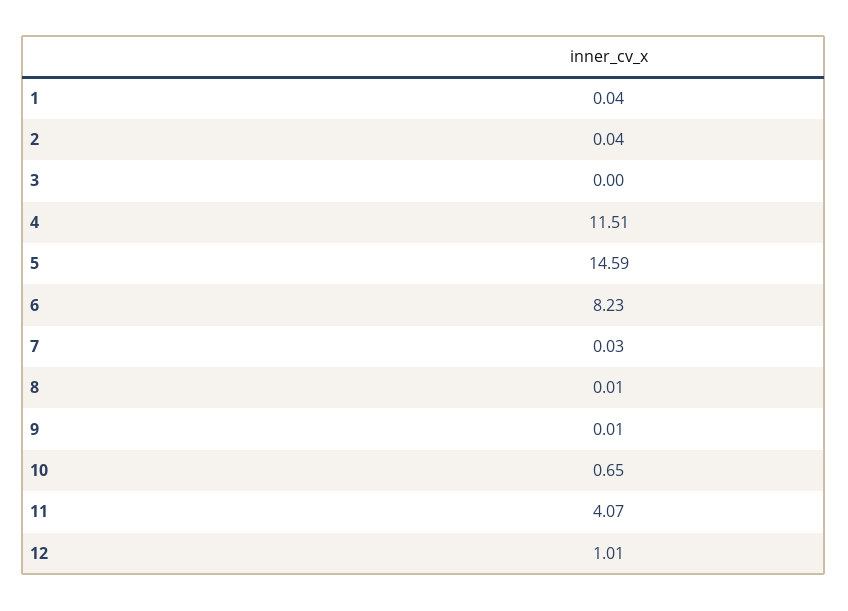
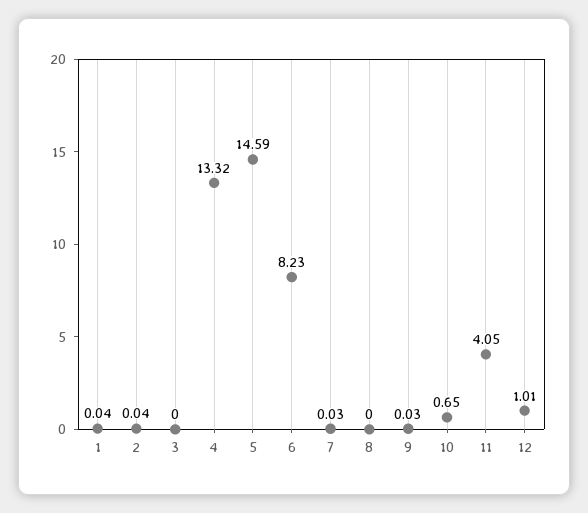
  {
    "1": 0.04,
    "2": 0.04,
    "3": 0,
-   "4": 11.51,
+   "4": 13.32,
    "5": 14.59,
    "6": 8.23,
    "7": 0.03,
-   "8": 0.01,
+   "8": 0,
-   "9": 0.01,
+   "9": 0.03,
    "10": 0.65,
-   "11": 4.07,
+   "11": 4.05,
    "12": 1.01
  }

